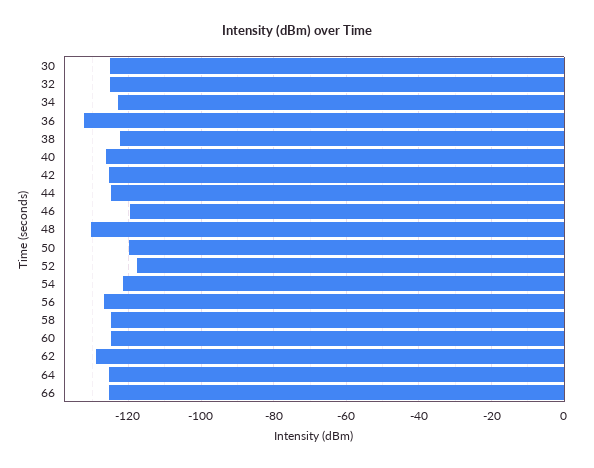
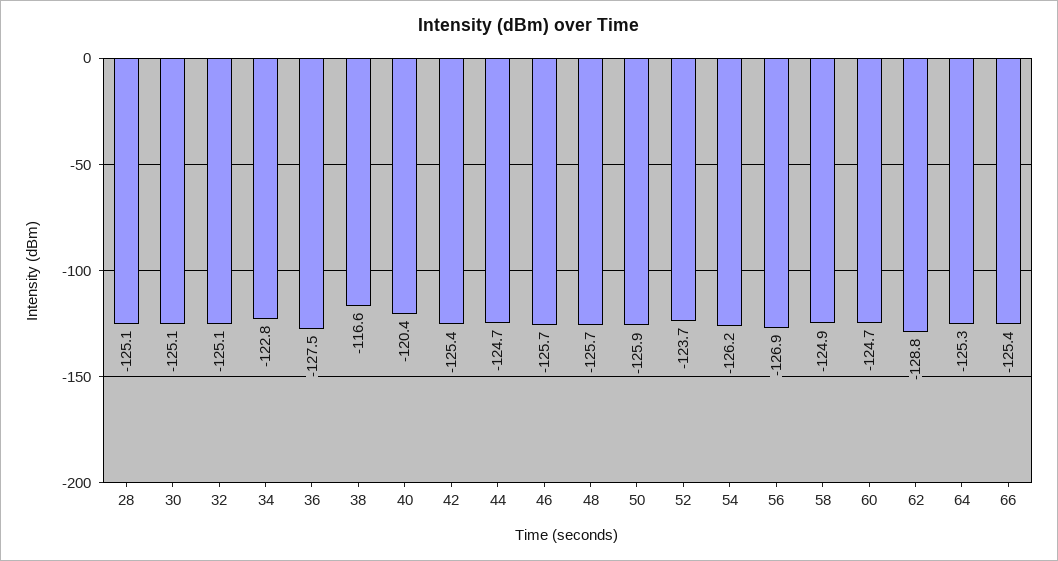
  {
    "30": -125.1,
    "32": -125.1,
    "34": -122.8,
-   "36": -132,
+   "36": -127.5,
-   "38": -122,
+   "38": -116.6,
-   "40": -126,
+   "40": -120.4,
    "42": -125.4,
    "44": -124.7,
-   "46": -120,
+   "46": -125.7,
-   "48": -130,
+   "48": -125.7,
-   "50": -120,
+   "50": -125.9,
-   "52": -118,
+   "52": -123.7,
-   "54": -122,
+   "54": -126.2,
    "56": -126.9,
    "58": -124.9,
    "60": -124.7,
    "62": -128.8,
    "64": -125.3,
-   "66": -125.4
+   "66": -125.4,
+   "28": -125.1
  }

